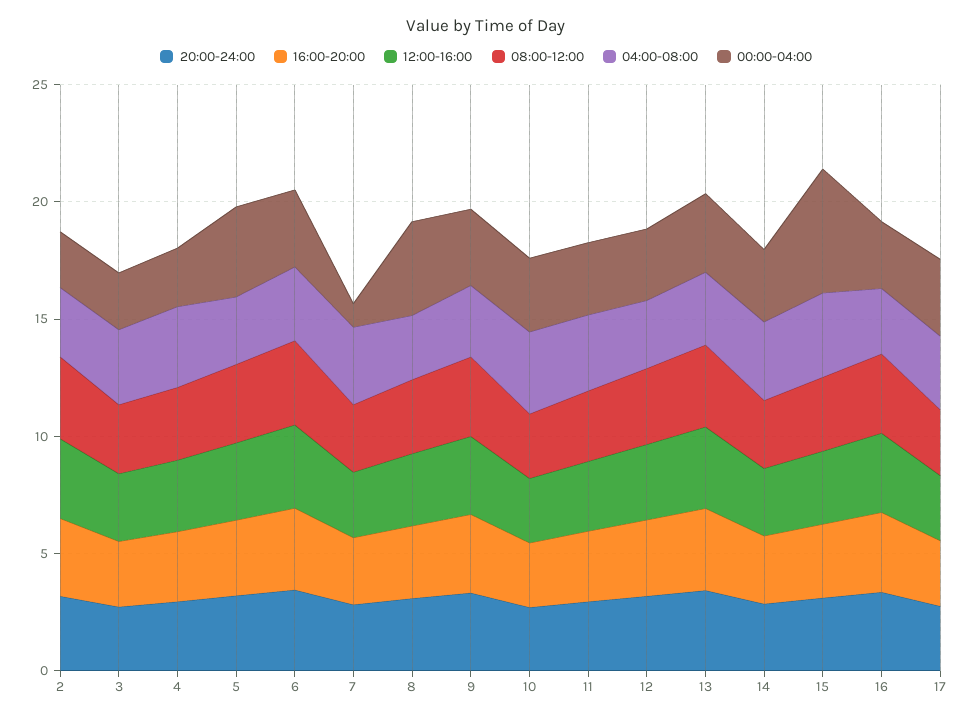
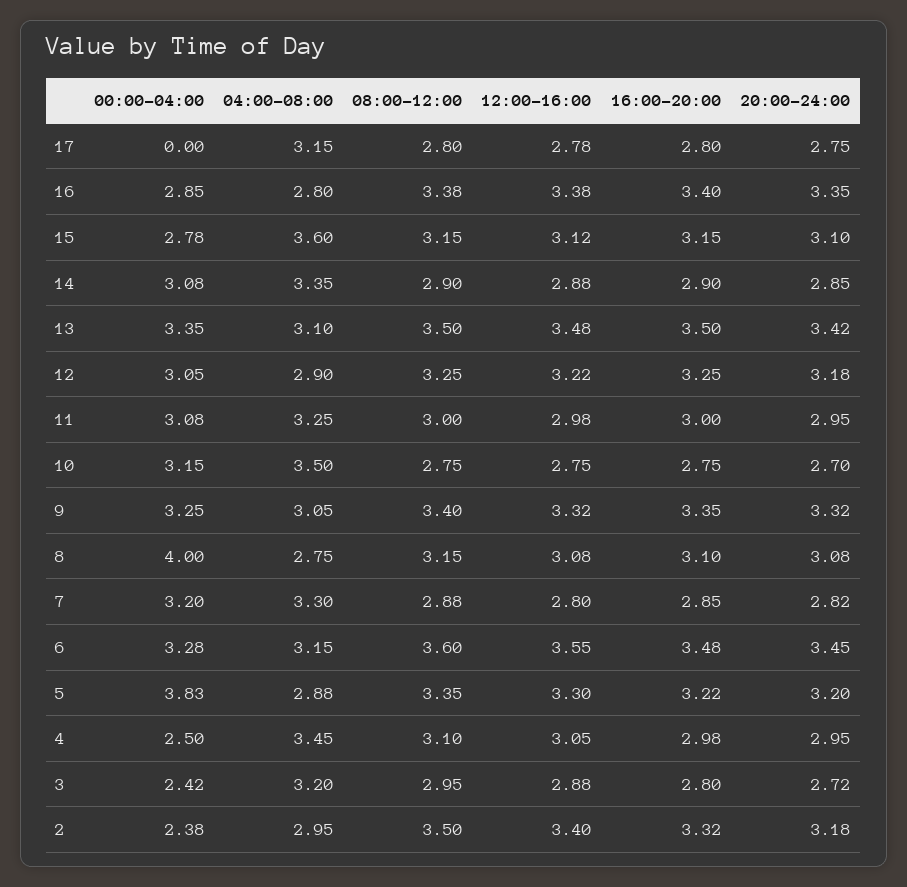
  {
    "20:00-24:00": {
      "2": 3.18,
      "3": 2.72,
      "4": 2.95,
      "5": 3.2,
      "6": 3.45,
      "7": 2.82,
      "8": 3.08,
      "9": 3.32,
      "10": 2.7,
      "11": 2.95,
      "12": 3.18,
      "13": 3.42,
      "14": 2.85,
      "15": 3.1,
      "16": 3.35,
      "17": 2.75
    },
    "16:00-20:00": {
      "2": 3.32,
      "3": 2.8,
      "4": 2.98,
      "5": 3.22,
      "6": 3.48,
      "7": 2.85,
      "8": 3.1,
      "9": 3.35,
      "10": 2.75,
      "11": 3,
      "12": 3.25,
      "13": 3.5,
      "14": 2.9,
      "15": 3.15,
      "16": 3.4,
      "17": 2.8
    },
    "12:00-16:00": {
      "2": 3.4,
      "3": 2.88,
      "4": 3.05,
      "5": 3.3,
      "6": 3.55,
      "7": 2.8,
      "8": 3.08,
      "9": 3.32,
      "10": 2.75,
      "11": 2.98,
      "12": 3.22,
      "13": 3.48,
      "14": 2.88,
      "15": 3.12,
      "16": 3.38,
      "17": 2.78
    },
    "08:00-12:00": {
      "2": 3.5,
      "3": 2.95,
      "4": 3.1,
      "5": 3.35,
      "6": 3.6,
      "7": 2.88,
      "8": 3.15,
      "9": 3.4,
      "10": 2.75,
      "11": 3,
      "12": 3.25,
      "13": 3.5,
      "14": 2.9,
      "15": 3.15,
      "16": 3.38,
      "17": 2.8
    },
    "04:00-08:00": {
      "2": 2.95,
      "3": 3.2,
      "4": 3.45,
      "5": 2.88,
      "6": 3.15,
      "7": 3.3,
      "8": 2.75,
      "9": 3.05,
      "10": 3.5,
      "11": 3.25,
      "12": 2.9,
      "13": 3.1,
      "14": 3.35,
      "15": 3.6,
      "16": 2.8,
      "17": 3.15
    },
    "00:00-04:00": {
      "2": 2.38,
      "3": 2.42,
      "4": 2.5,
      "5": 3.83,
      "6": 3.28,
-     "7": 1,
+     "7": 3.2,
      "8": 4,
      "9": 3.25,
      "10": 3.15,
      "11": 3.08,
      "12": 3.05,
      "13": 3.35,
      "14": 3.08,
-     "15": 5,
+     "15": 2.78,
      "16": 2.85,
-     "17": 3
+     "17": 0
    }
  }

